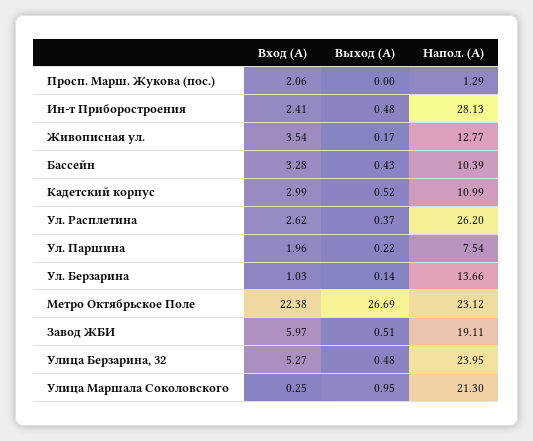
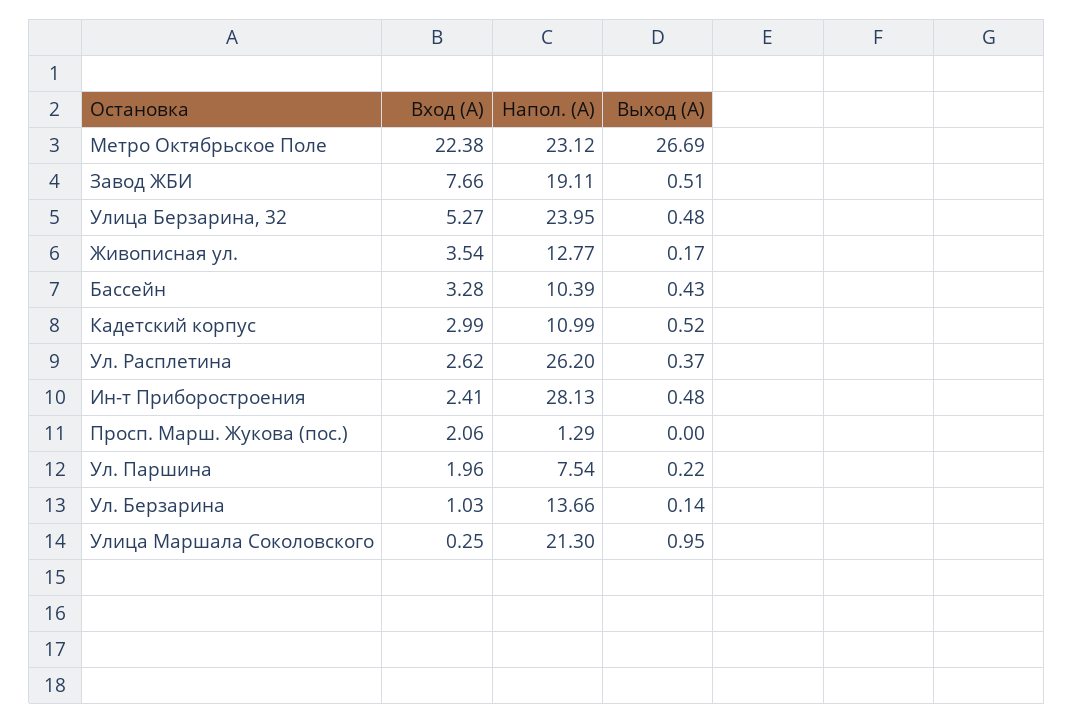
  {
    "Вход (А)": {
      "Просп. Марш. Жукова (пос.)": 2.06,
      "Ин-т Приборостроения": 2.41,
      "Живописная ул.": 3.54,
      "Бассейн": 3.28,
      "Кадетский корпус": 2.99,
      "Ул. Расплетина": 2.62,
      "Ул. Паршина": 1.96,
      "Ул. Берзарина": 1.03,
      "Метро Октябрьское Поле": 22.38,
-     "Завод ЖБИ": 5.97,
+     "Завод ЖБИ": 7.66,
      "Улица Берзарина, 32": 5.27,
      "Улица Маршала Соколовского": 0.25
    },
    "Выход (А)": {
      "Просп. Марш. Жукова (пос.)": 0,
      "Ин-т Приборостроения": 0.48,
      "Живописная ул.": 0.17,
      "Бассейн": 0.43,
      "Кадетский корпус": 0.52,
      "Ул. Расплетина": 0.37,
      "Ул. Паршина": 0.22,
      "Ул. Берзарина": 0.14,
      "Метро Октябрьское Поле": 26.69,
      "Завод ЖБИ": 0.51,
      "Улица Берзарина, 32": 0.48,
      "Улица Маршала Соколовского": 0.95
    },
    "Напол. (А)": {
      "Просп. Марш. Жукова (пос.)": 1.29,
      "Ин-т Приборостроения": 28.13,
      "Живописная ул.": 12.77,
      "Бассейн": 10.39,
      "Кадетский корпус": 10.99,
      "Ул. Расплетина": 26.2,
      "Ул. Паршина": 7.54,
      "Ул. Берзарина": 13.66,
      "Метро Октябрьское Поле": 23.12,
      "Завод ЖБИ": 19.11,
      "Улица Берзарина, 32": 23.95,
      "Улица Маршала Соколовского": 21.3
    }
  }

